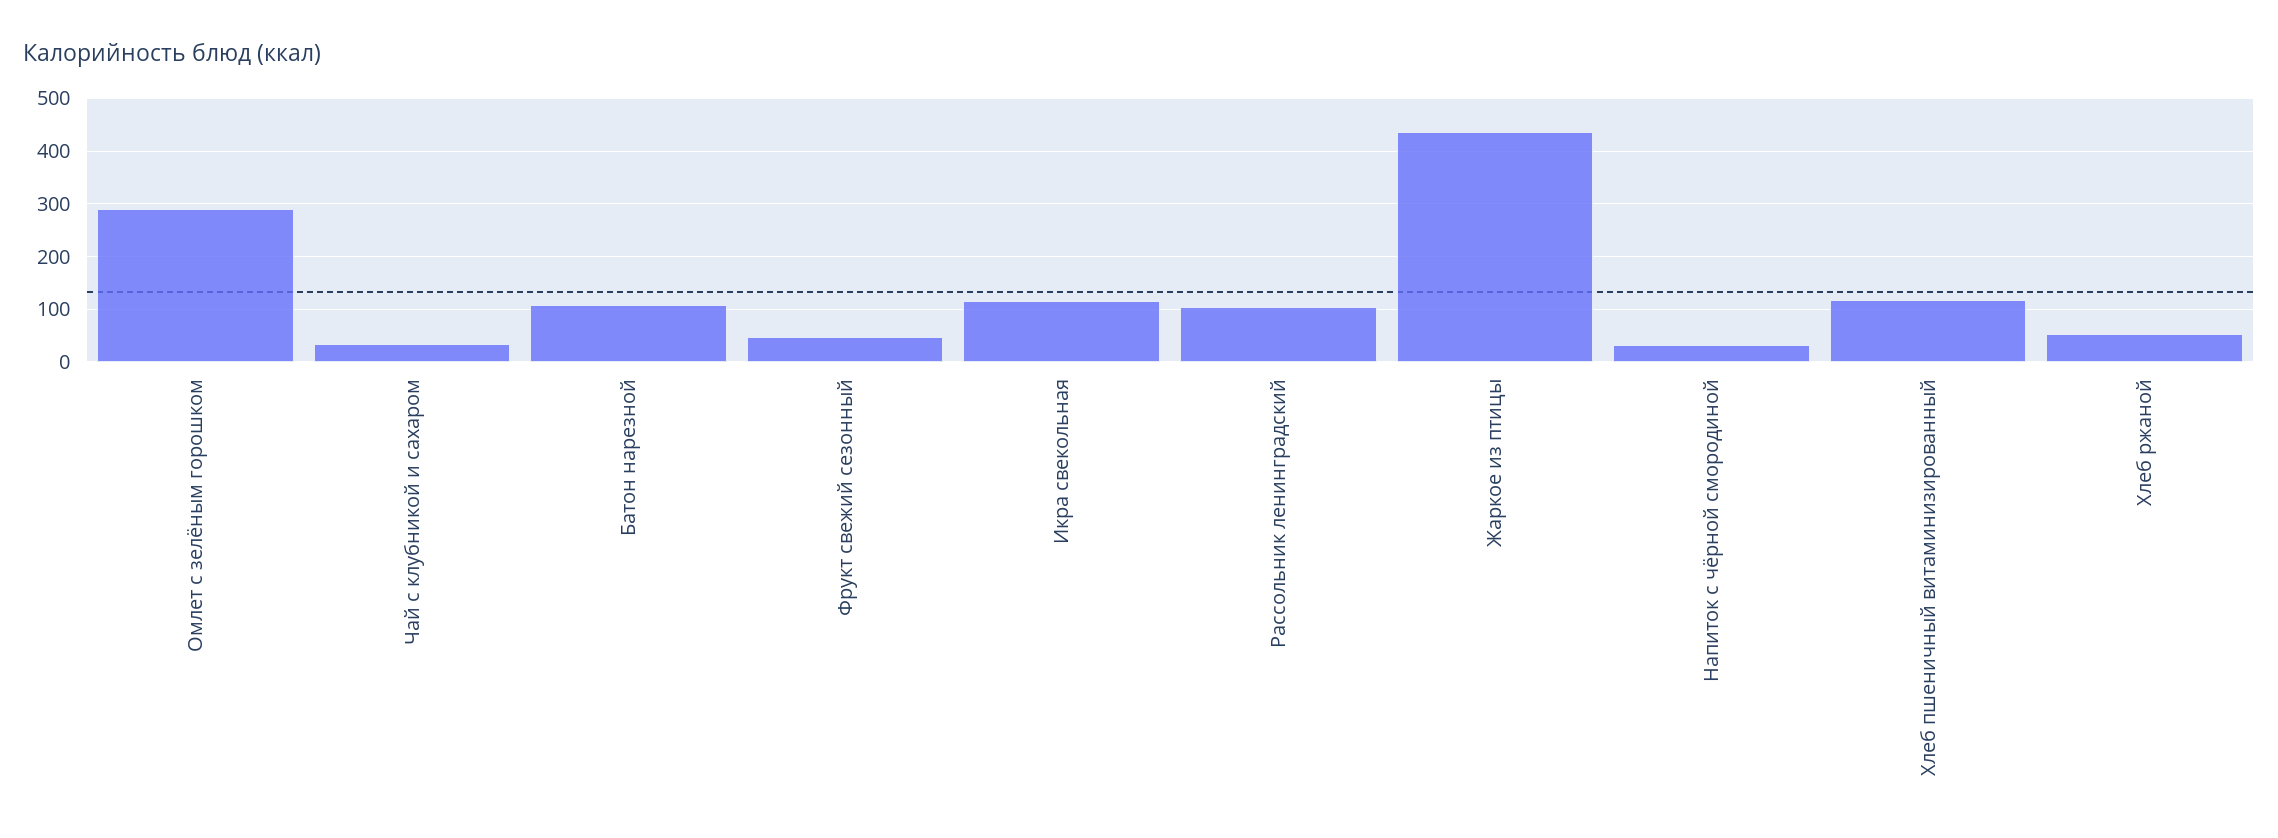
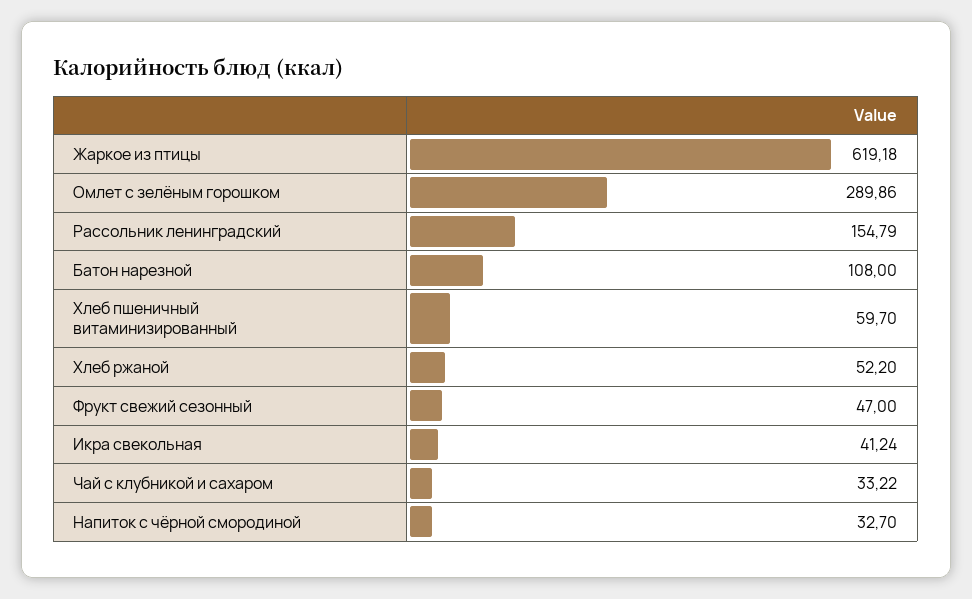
  {
    "Омлет с зелёным горошком": 289.86,
    "Чай с клубникой и сахаром": 33.22,
    "Батон нарезной": 108,
    "Фрукт свежий сезонный": 47,
-   "Икра свекольная": 120,
+   "Икра свекольная": 41.24,
-   "Рассольник ленинградский": 100,
+   "Рассольник ленинградский": 154.79,
-   "Жаркое из птицы": 440,
+   "Жаркое из птицы": 619.18,
    "Напиток с чёрной смородиной": 32.7,
-   "Хлеб пшеничный витаминизированный": 120,
+   "Хлеб пшеничный витаминизированный": 59.7,
    "Хлеб ржаной": 52.2
  }

